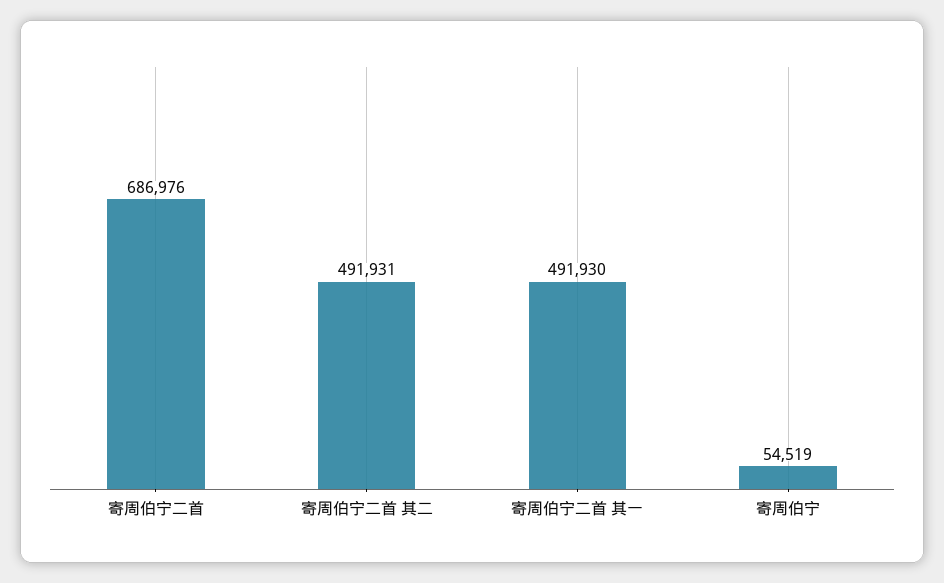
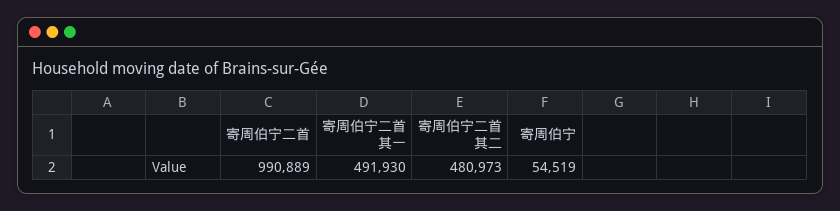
  {
-   "寄周伯宁二首": 686976,
+   "寄周伯宁二首": 990889,
-   "寄周伯宁二首 其二": 491931,
+   "寄周伯宁二首 其二": 480973,
    "寄周伯宁二首 其一": 491930,
    "寄周伯宁": 54519
  }

